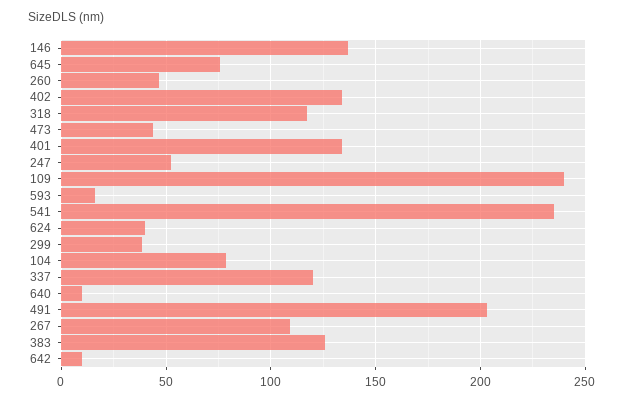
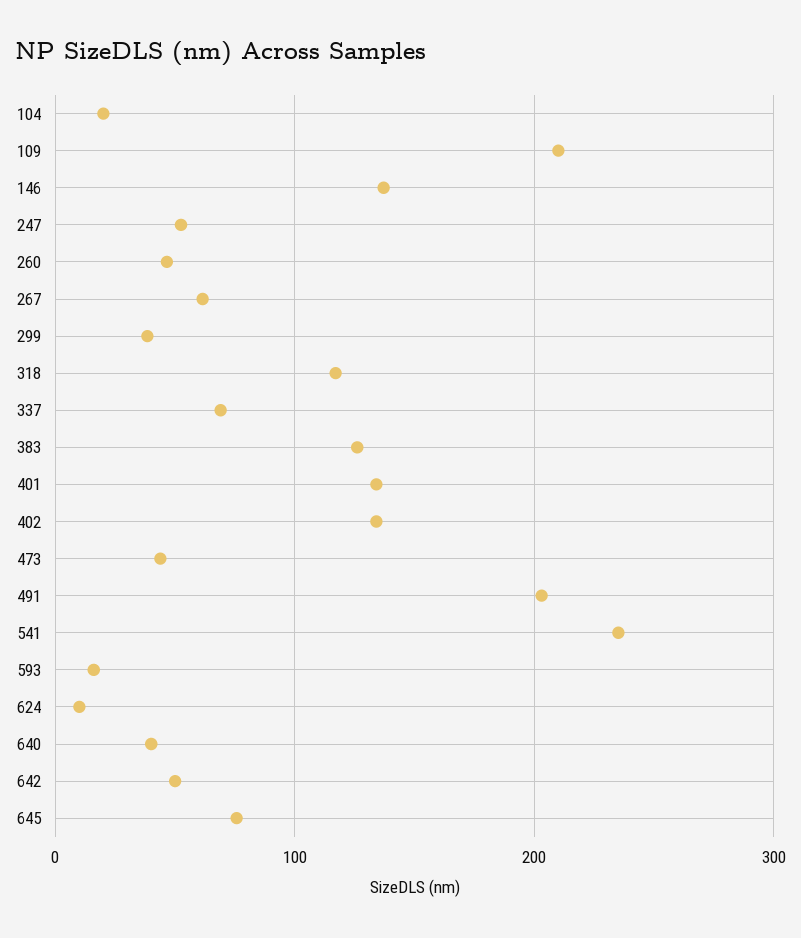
  {
    "146": 135,
    "645": 75,
    "260": 45,
    "402": 135,
    "318": 115,
    "473": 45,
    "401": 135,
    "247": 50,
-   "109": 240,
+   "109": 210,
    "593": 15,
    "541": 235,
-   "624": 40,
+   "624": 10,
    "299": 40,
-   "104": 80,
+   "104": 20,
-   "337": 120,
+   "337": 70,
-   "640": 10,
+   "640": 40,
    "491": 205,
-   "267": 110,
+   "267": 60,
    "383": 125,
-   "642": 10
+   "642": 50
  }

